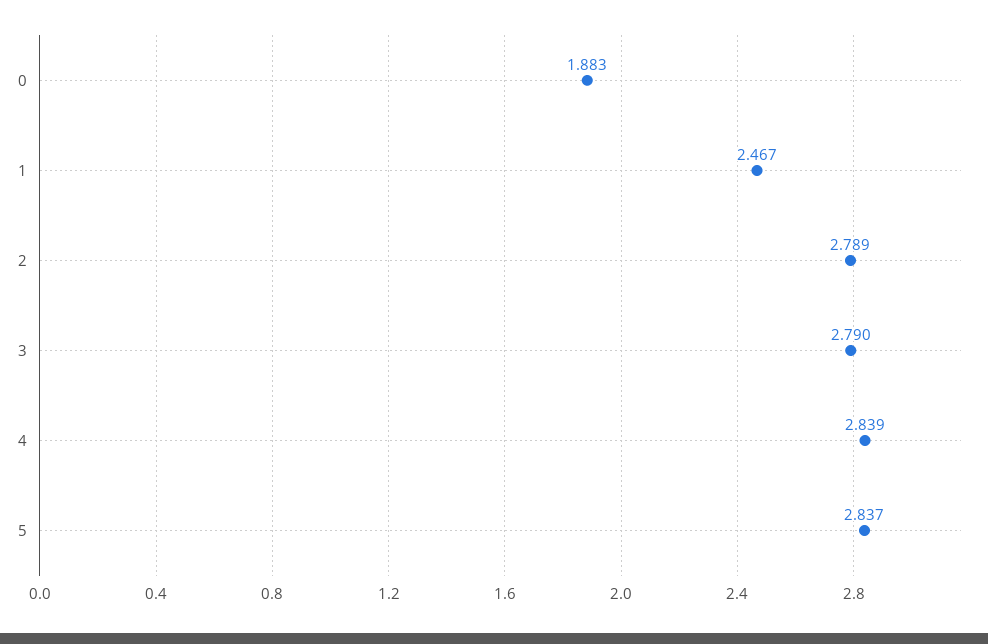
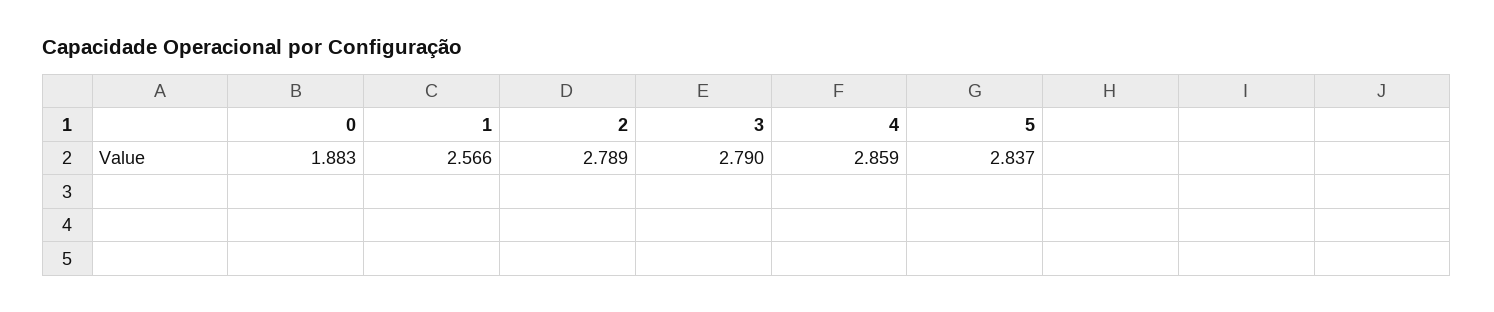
  {
    "0": 1.883,
-   "1": 2.467,
+   "1": 2.566,
    "2": 2.789,
    "3": 2.79,
-   "4": 2.839,
+   "4": 2.859,
    "5": 2.837
  }

